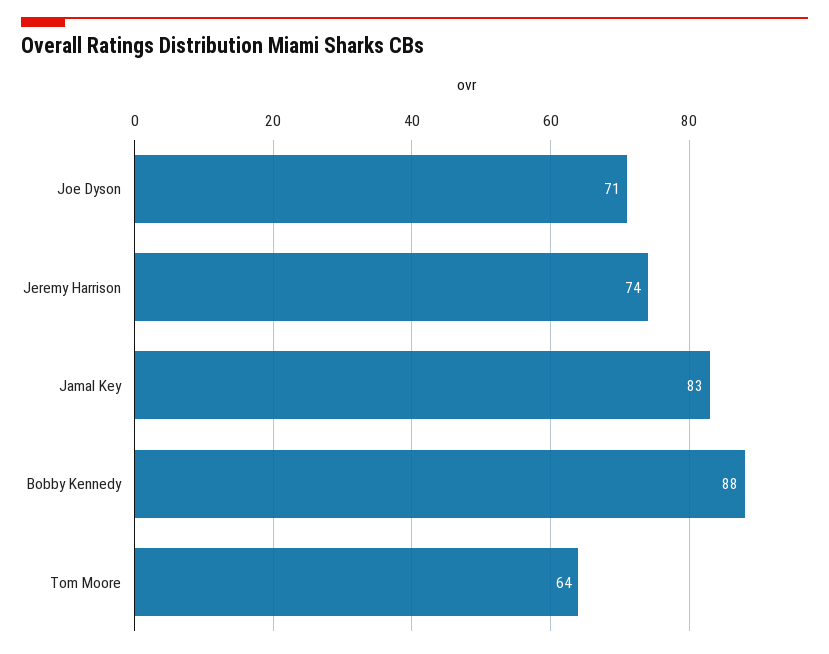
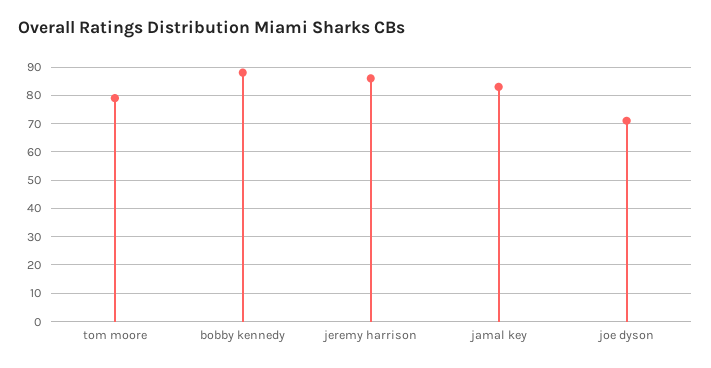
  {
    "Joe Dyson": 71,
-   "Jeremy Harrison": 74,
+   "Jeremy Harrison": 85,
    "Jamal Key": 83,
    "Bobby Kennedy": 88,
-   "Tom Moore": 64
+   "Tom Moore": 80
  }

